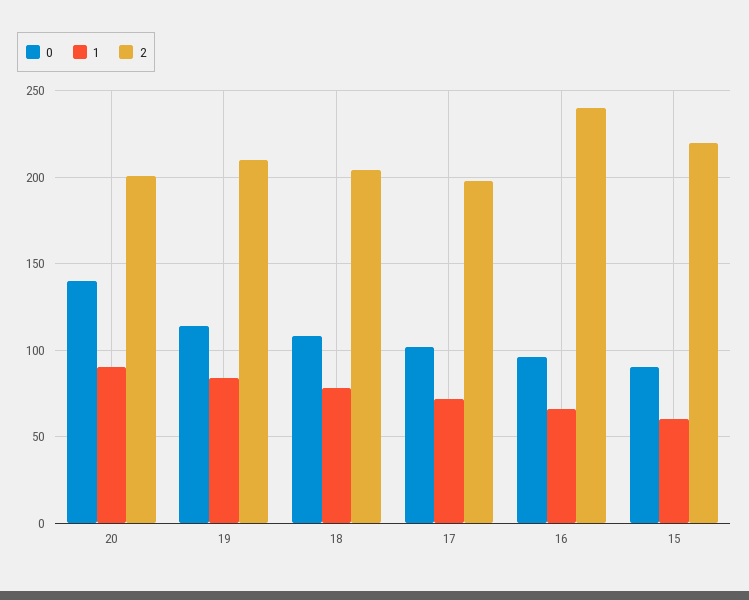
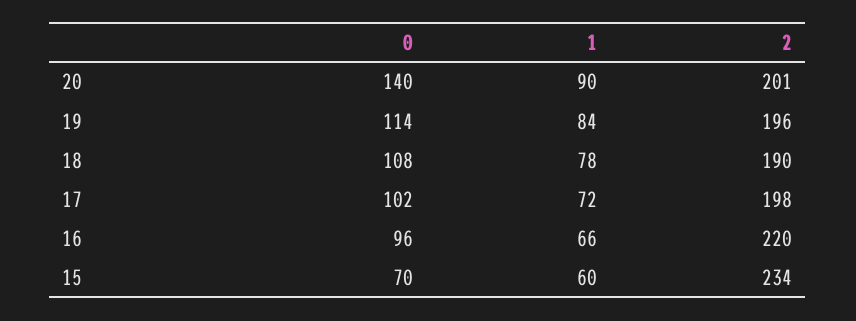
  {
    "0": {
      "20": 140,
      "19": 114,
      "18": 108,
      "17": 102,
      "16": 96,
-     "15": 90
+     "15": 70
    },
    "1": {
      "20": 90,
      "19": 84,
      "18": 78,
      "17": 72,
      "16": 66,
      "15": 60
    },
    "2": {
      "20": 201,
-     "19": 210,
+     "19": 196,
-     "18": 205,
+     "18": 190,
      "17": 198,
-     "16": 240,
+     "16": 220,
-     "15": 220
+     "15": 234
    }
  }

